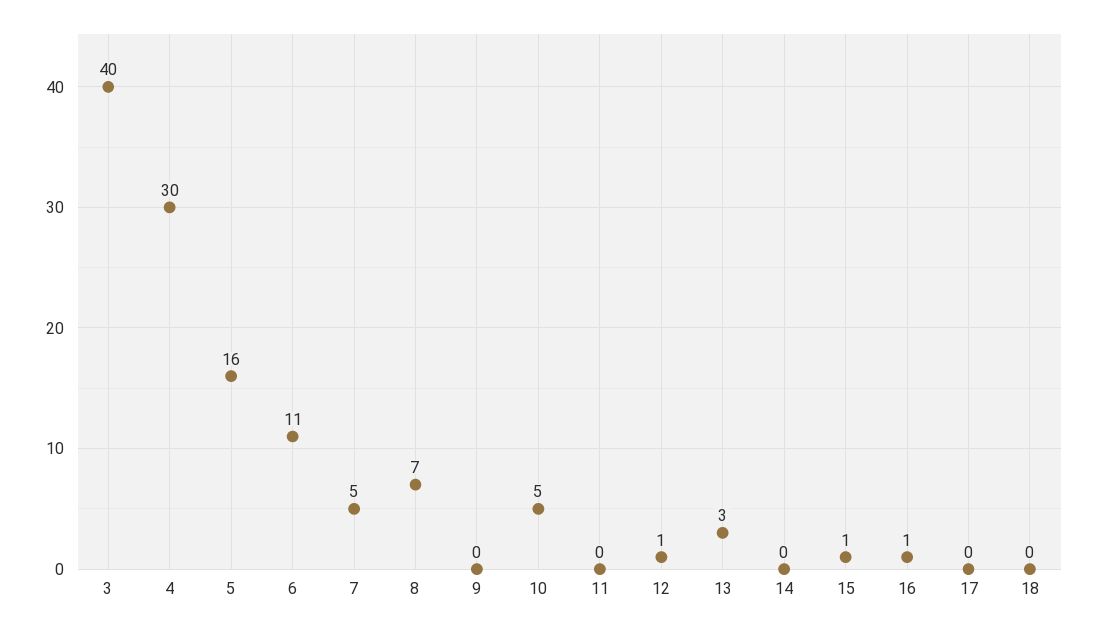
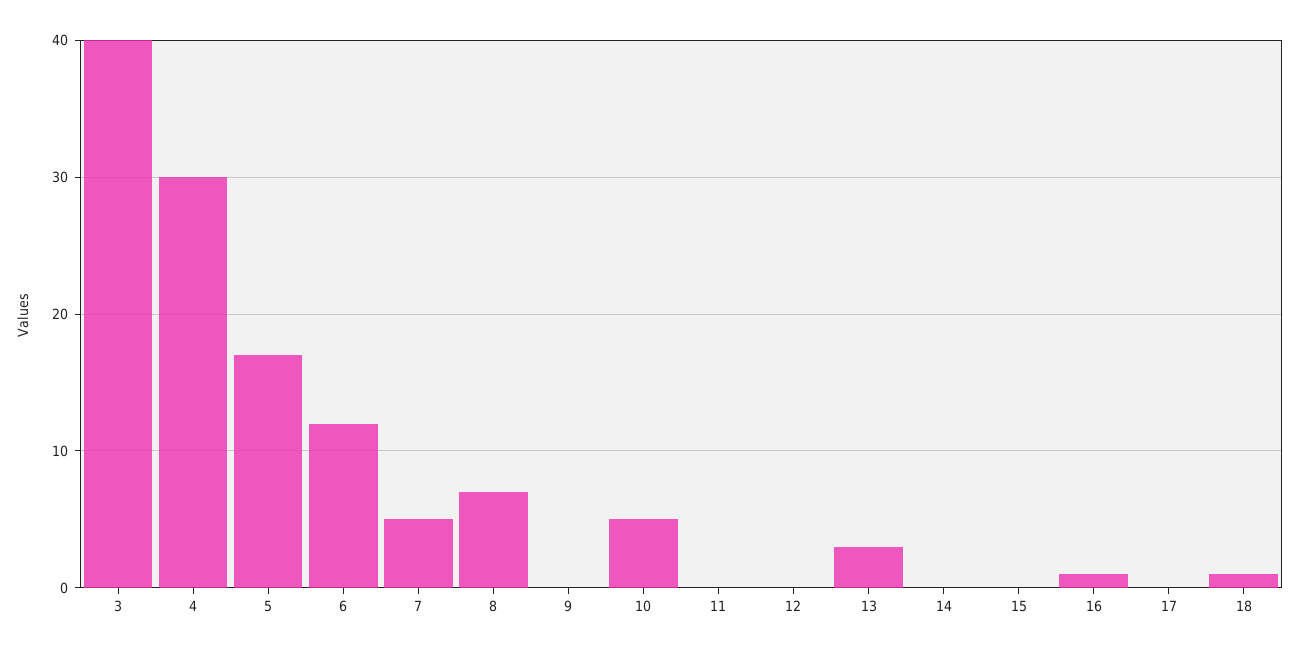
  {
    "3": 40,
    "4": 30,
-   "5": 16,
+   "5": 17,
-   "6": 11,
+   "6": 12,
    "7": 5,
    "8": 7,
    "9": 0,
    "10": 5,
    "11": 0,
-   "12": 1,
+   "12": 0,
    "13": 3,
    "14": 0,
-   "15": 1,
+   "15": 0,
    "16": 1,
    "17": 0,
-   "18": 0
+   "18": 1
  }

